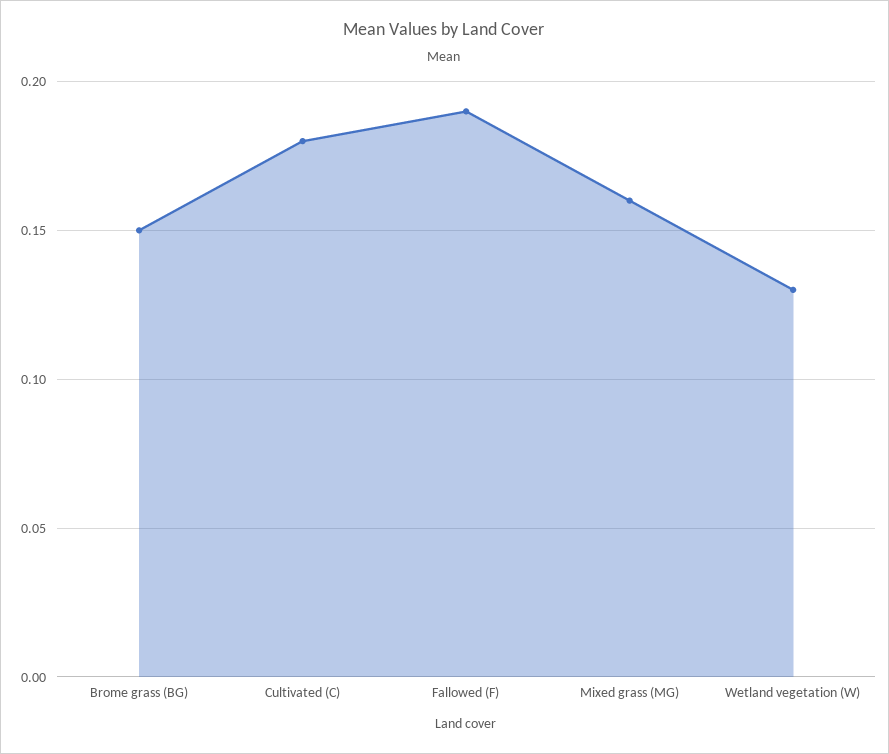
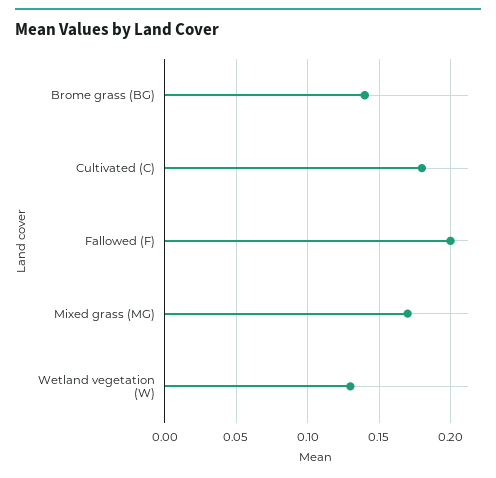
  {
-   "Brome grass (BG)": 0.15,
+   "Brome grass (BG)": 0.14,
    "Cultivated (C)": 0.18,
-   "Fallowed (F)": 0.19,
+   "Fallowed (F)": 0.2,
-   "Mixed grass (MG)": 0.16,
+   "Mixed grass (MG)": 0.17,
    "Wetland vegetation (W)": 0.13
  }

